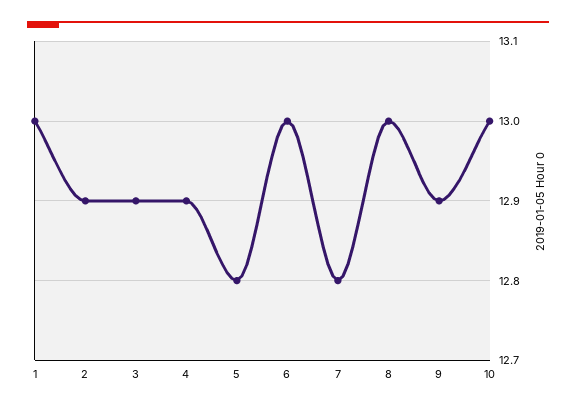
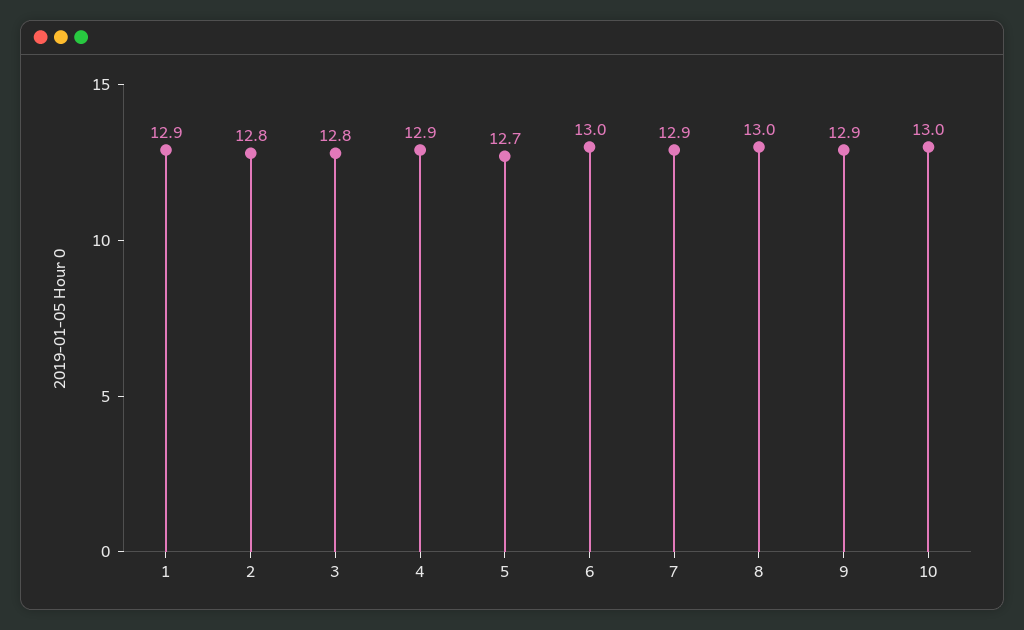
  {
-   "1": 13,
+   "1": 12.9,
-   "2": 12.9,
+   "2": 12.8,
-   "3": 12.9,
+   "3": 12.8,
    "4": 12.9,
-   "5": 12.8,
+   "5": 12.7,
    "6": 13,
-   "7": 12.8,
+   "7": 12.9,
    "8": 13,
    "9": 12.9,
    "10": 13
  }

